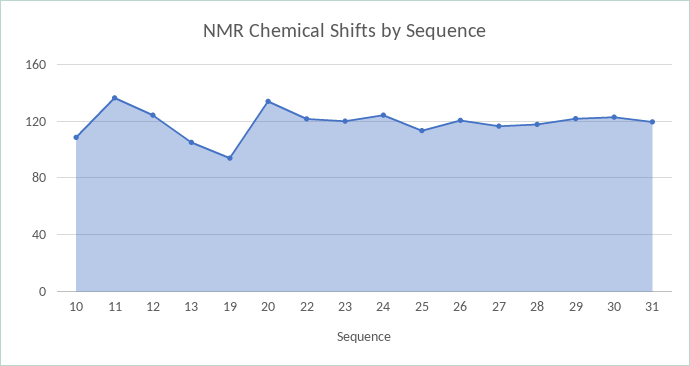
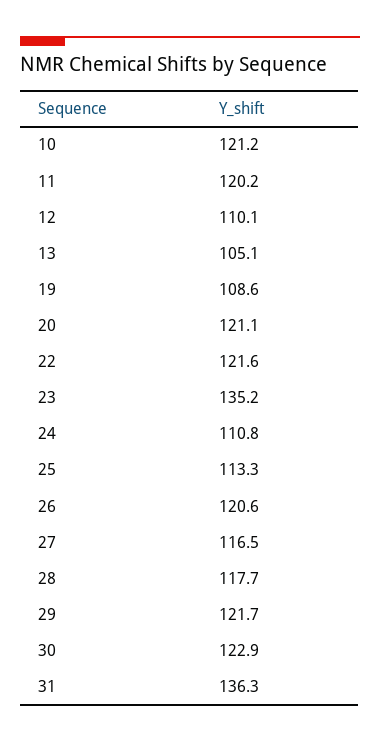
  {
-   "10": 110,
+   "10": 121.2,
-   "11": 135,
+   "11": 120.2,
-   "12": 125,
+   "12": 110.1,
    "13": 105.1,
-   "19": 95,
+   "19": 108.6,
-   "20": 135,
+   "20": 121.1,
    "22": 121.6,
-   "23": 120,
+   "23": 135.2,
-   "24": 125,
+   "24": 110.8,
    "25": 113.3,
    "26": 120.6,
    "27": 116.5,
    "28": 117.7,
    "29": 121.7,
    "30": 122.9,
-   "31": 120
+   "31": 136.3
  }

